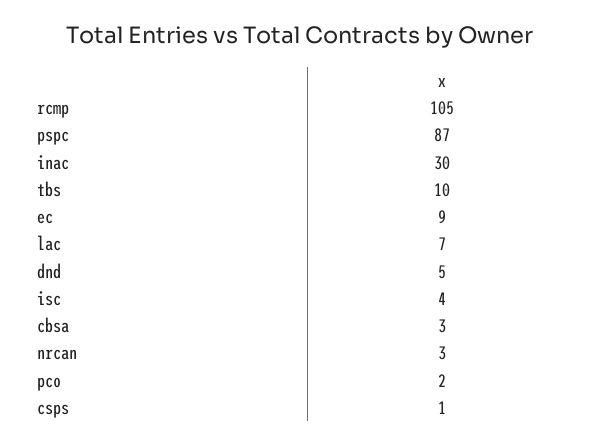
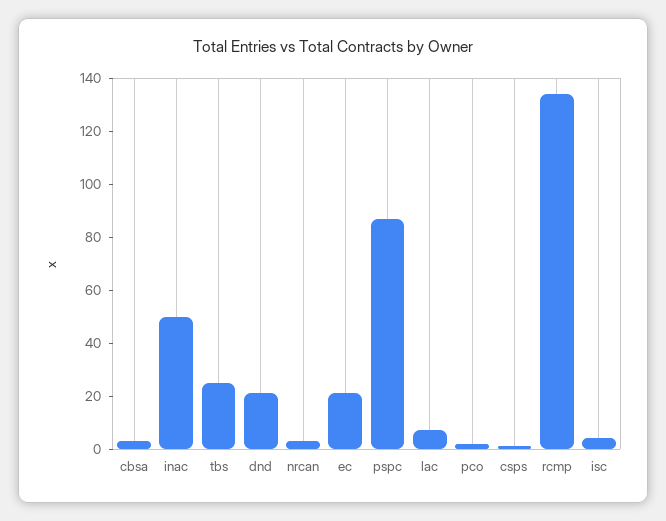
  {
-   "rcmp": 105,
+   "rcmp": 135,
    "pspc": 87,
-   "inac": 30,
+   "inac": 50,
-   "tbs": 10,
+   "tbs": 25,
-   "ec": 9,
+   "ec": 20,
    "lac": 7,
-   "dnd": 5,
+   "dnd": 20,
    "isc": 4,
    "cbsa": 3,
    "nrcan": 3,
    "pco": 2,
    "csps": 1
  }

